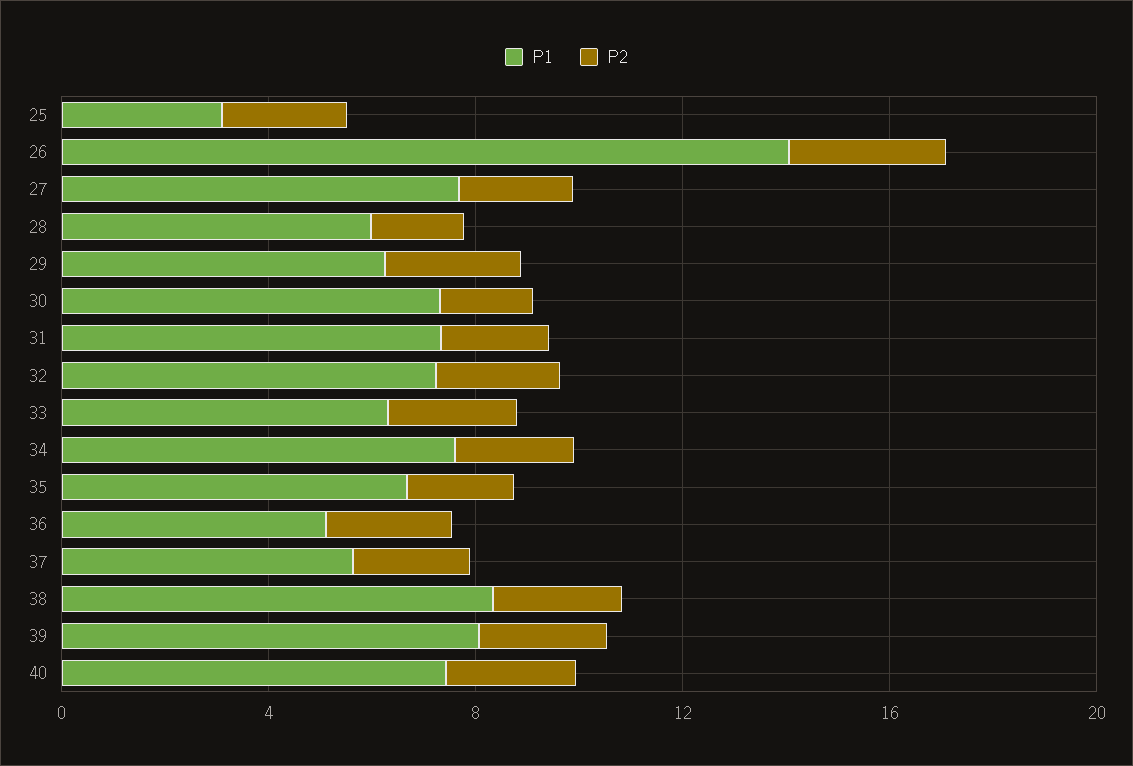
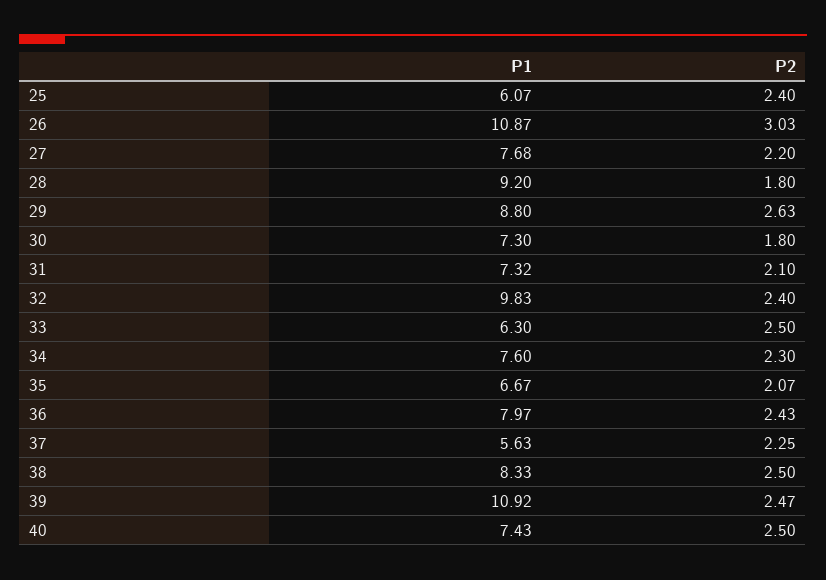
  {
    "P1": {
-     "25": 3,
+     "25": 6.07,
-     "26": 14,
+     "26": 10.87,
      "27": 7.68,
-     "28": 6,
+     "28": 9.2,
-     "29": 6,
+     "29": 8.8,
      "30": 7.3,
      "31": 7.32,
-     "32": 7,
+     "32": 9.83,
      "33": 6.3,
      "34": 7.6,
      "35": 6.67,
-     "36": 5,
+     "36": 7.97,
      "37": 5.63,
      "38": 8.33,
-     "39": 8,
+     "39": 10.92,
      "40": 7.43
    },
    "P2": {
      "25": 2.4,
      "26": 3.03,
      "27": 2.2,
      "28": 1.8,
      "29": 2.63,
      "30": 1.8,
      "31": 2.1,
      "32": 2.4,
      "33": 2.5,
      "34": 2.3,
      "35": 2.07,
      "36": 2.43,
      "37": 2.25,
      "38": 2.5,
      "39": 2.47,
      "40": 2.5
    }
  }

